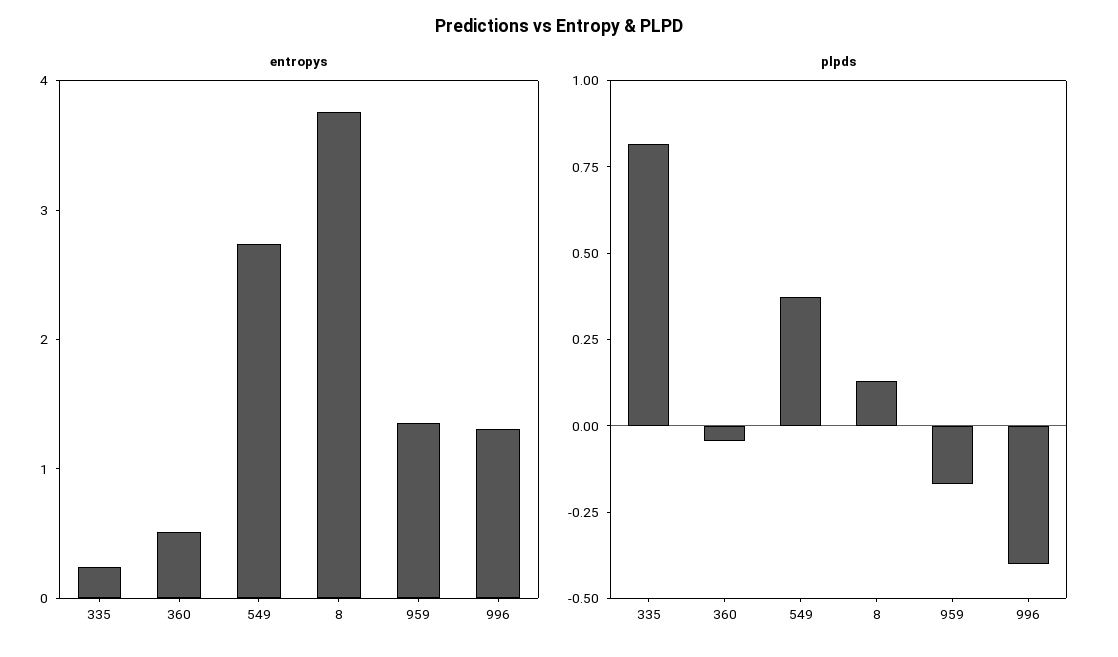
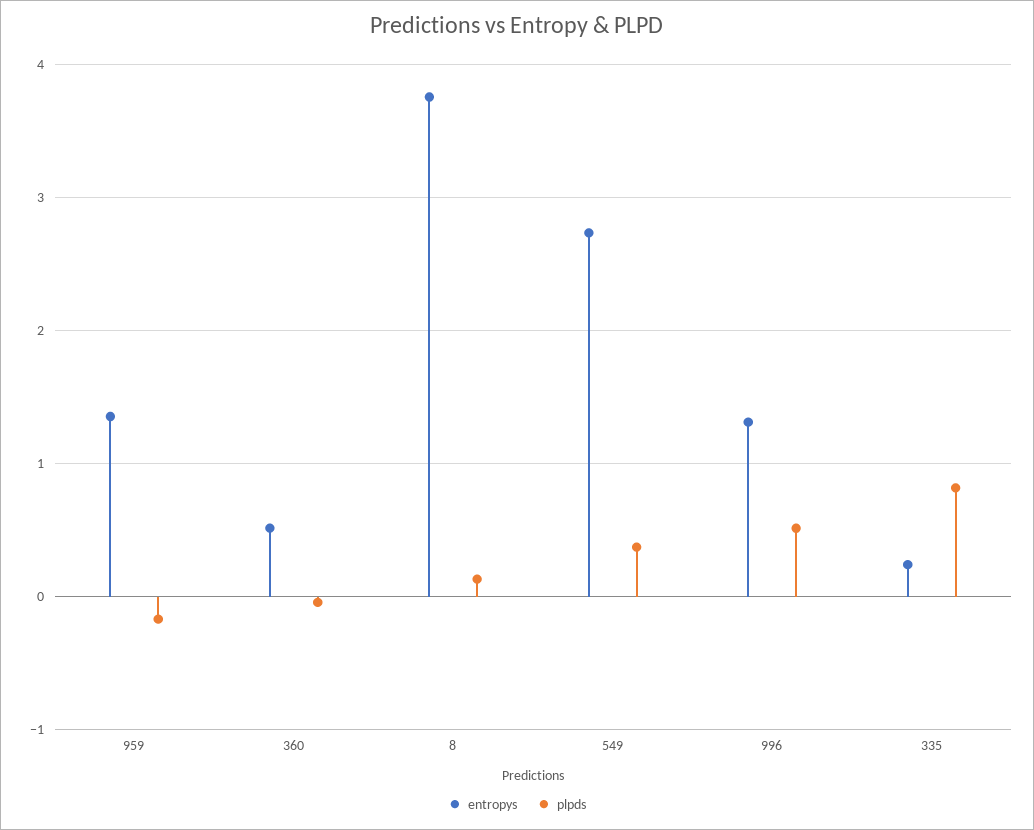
  {
    "entropys": {
      "335": 0.2,
      "360": 0.5,
      "549": 2.7,
      "8": 3.8,
      "959": 1.4,
      "996": 1.3
    },
    "plpds": {
      "335": 0.8,
      "360": -0.05,
      "549": 0.35,
      "8": 0.15,
      "959": -0.15,
-     "996": -0.4
+     "996": 0.5
    }
  }

